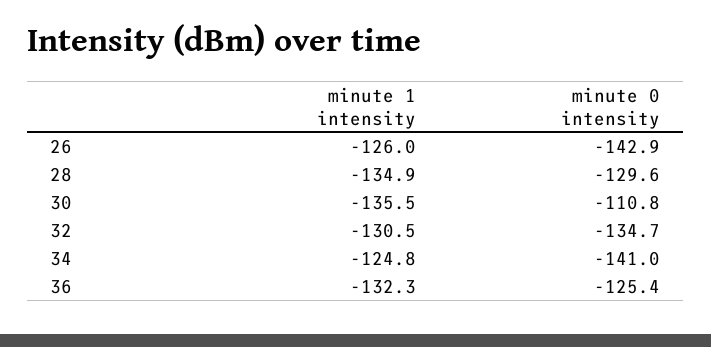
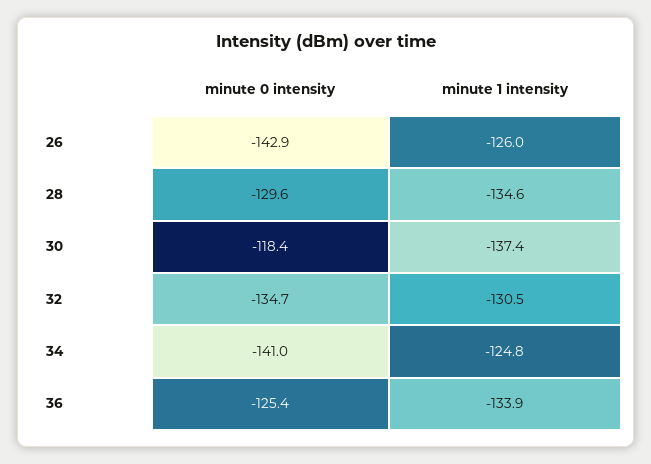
  {
    "minute 1 intensity": {
      "26": -126,
-     "28": -134.9,
+     "28": -134.6,
-     "30": -135.5,
+     "30": -137.4,
      "32": -130.5,
      "34": -124.8,
-     "36": -132.3
+     "36": -133.9
    },
    "minute 0 intensity": {
      "26": -142.9,
      "28": -129.6,
-     "30": -110.8,
+     "30": -118.4,
      "32": -134.7,
      "34": -141,
      "36": -125.4
    }
  }

